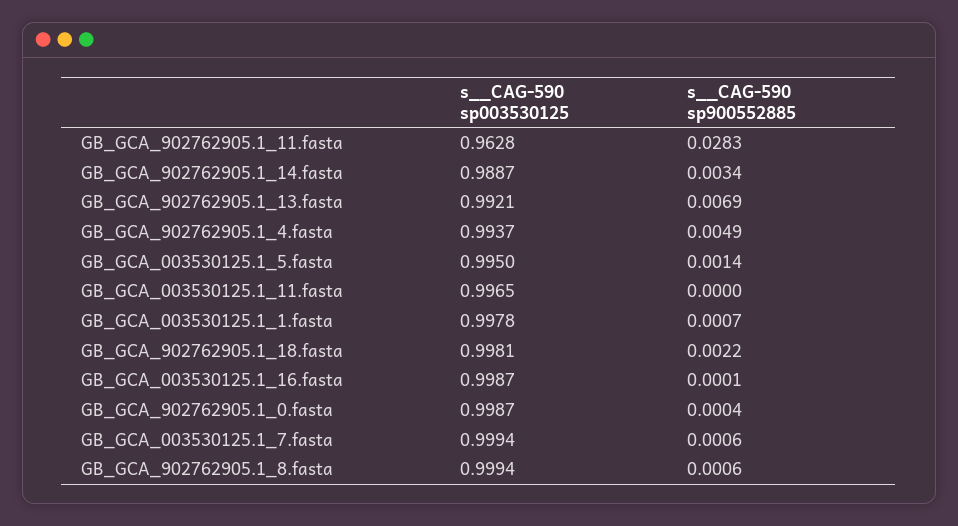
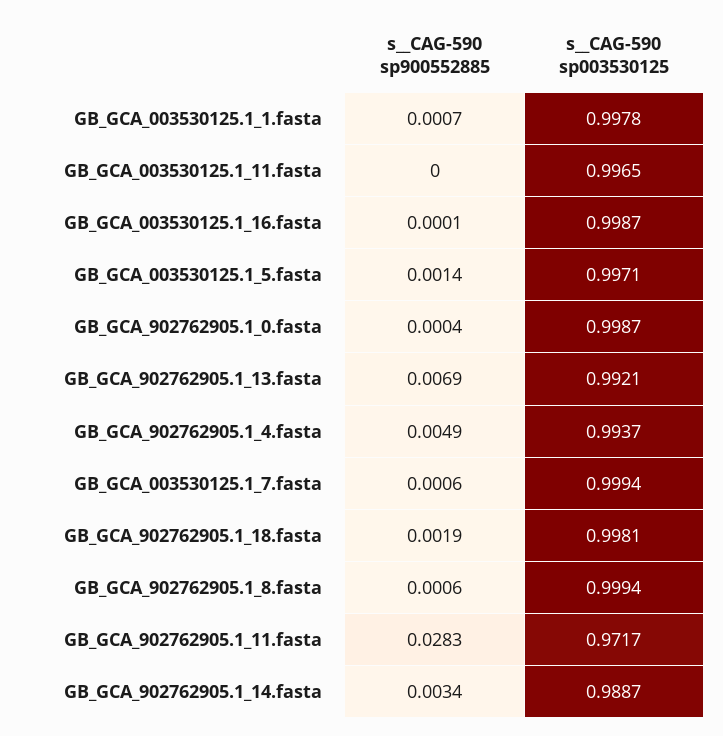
  {
    "s__CAG-590 sp003530125": {
-     "GB_GCA_902762905.1_11.fasta": 0.9628,
+     "GB_GCA_902762905.1_11.fasta": 0.9717,
      "GB_GCA_902762905.1_14.fasta": 0.9887,
      "GB_GCA_902762905.1_13.fasta": 0.9921,
      "GB_GCA_902762905.1_4.fasta": 0.9937,
-     "GB_GCA_003530125.1_5.fasta": 0.995,
+     "GB_GCA_003530125.1_5.fasta": 0.9971,
      "GB_GCA_003530125.1_11.fasta": 0.9965,
      "GB_GCA_003530125.1_1.fasta": 0.9978,
      "GB_GCA_902762905.1_18.fasta": 0.9981,
      "GB_GCA_003530125.1_16.fasta": 0.9987,
      "GB_GCA_902762905.1_0.fasta": 0.9987,
      "GB_GCA_003530125.1_7.fasta": 0.9994,
      "GB_GCA_902762905.1_8.fasta": 0.9994
    },
    "s__CAG-590 sp900552885": {
      "GB_GCA_902762905.1_11.fasta": 0.0283,
      "GB_GCA_902762905.1_14.fasta": 0.0034,
      "GB_GCA_902762905.1_13.fasta": 0.0069,
      "GB_GCA_902762905.1_4.fasta": 0.0049,
      "GB_GCA_003530125.1_5.fasta": 0.0014,
      "GB_GCA_003530125.1_11.fasta": 0,
      "GB_GCA_003530125.1_1.fasta": 0.0007,
-     "GB_GCA_902762905.1_18.fasta": 0.0022,
+     "GB_GCA_902762905.1_18.fasta": 0.0019,
      "GB_GCA_003530125.1_16.fasta": 0.0001,
      "GB_GCA_902762905.1_0.fasta": 0.0004,
      "GB_GCA_003530125.1_7.fasta": 0.0006,
      "GB_GCA_902762905.1_8.fasta": 0.0006
    }
  }

